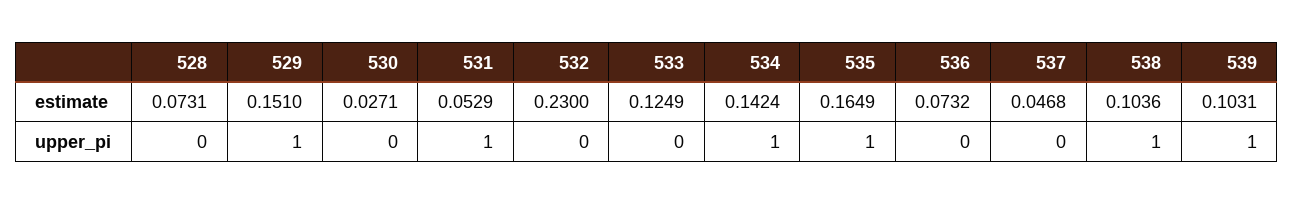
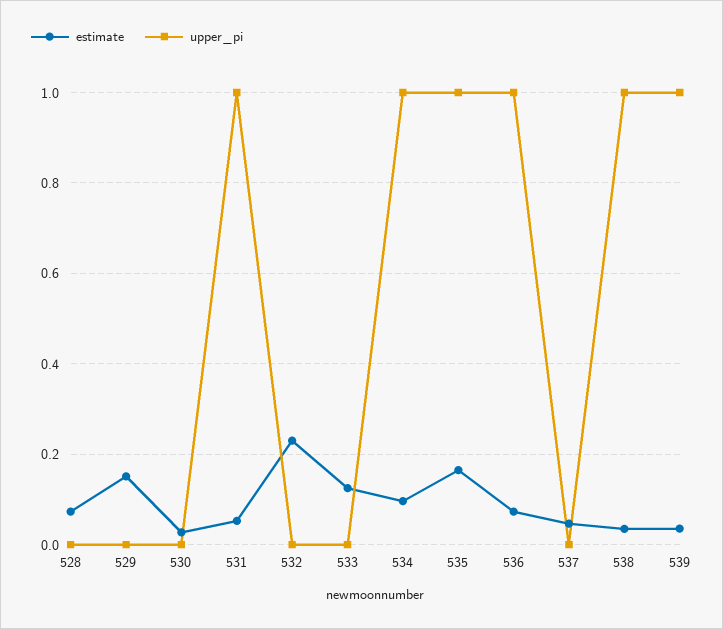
  {
    "estimate": {
      "528": 0.0731,
      "529": 0.151,
      "530": 0.0271,
      "531": 0.0529,
      "532": 0.23,
      "533": 0.1249,
-     "534": 0.1424,
+     "534": 0.1,
      "535": 0.1649,
      "536": 0.0732,
      "537": 0.0468,
-     "538": 0.1036,
+     "538": 0.04,
-     "539": 0.1031
+     "539": 0.04
    },
    "upper_pi": {
      "528": 0,
-     "529": 1,
+     "529": 0,
      "530": 0,
      "531": 1,
      "532": 0,
      "533": 0,
      "534": 1,
      "535": 1,
-     "536": 0,
+     "536": 1,
      "537": 0,
      "538": 1,
      "539": 1
    }
  }

